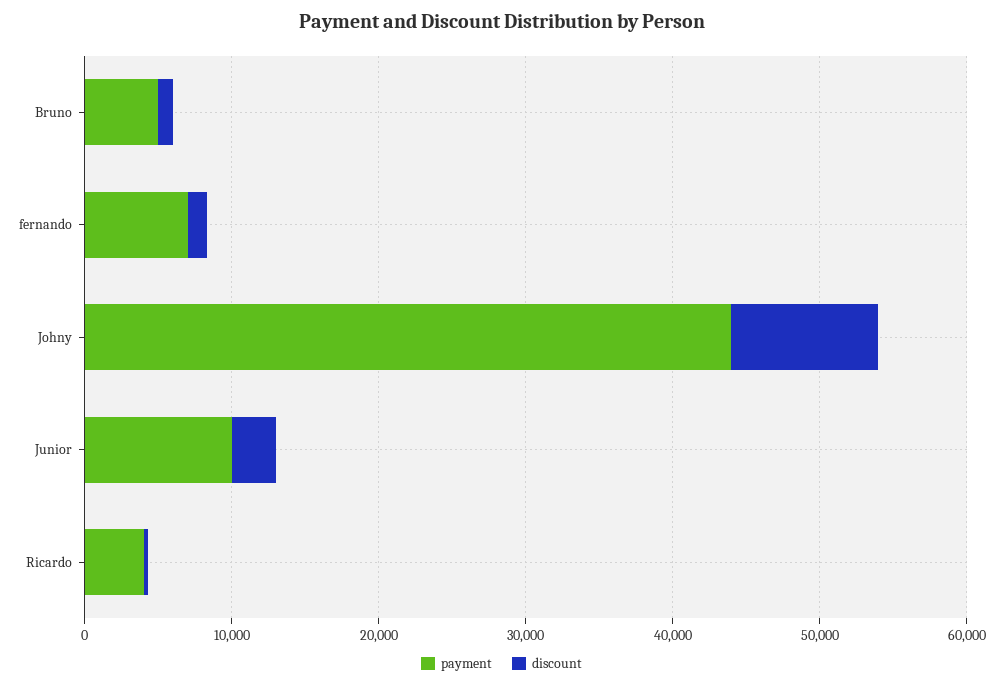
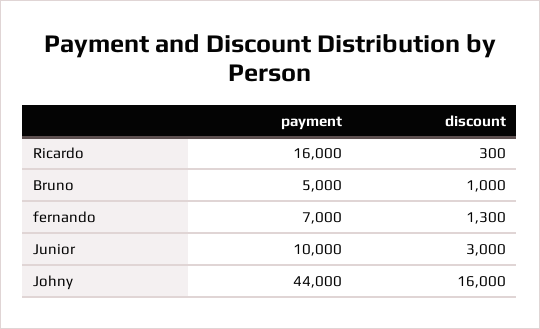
  {
    "payment": {
      "Bruno": 5000,
      "fernando": 7000,
      "Johny": 44000,
      "Junior": 10000,
-     "Ricardo": 4000
+     "Ricardo": 16000
    },
    "discount": {
      "Bruno": 1000,
      "fernando": 1300,
-     "Johny": 10000,
+     "Johny": 16000,
      "Junior": 3000,
      "Ricardo": 300
    }
  }

